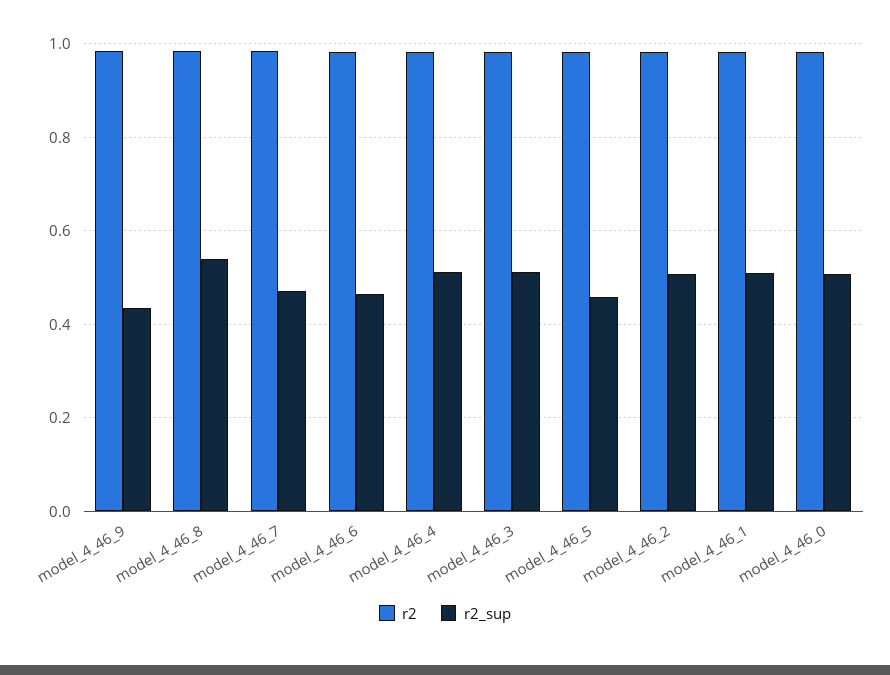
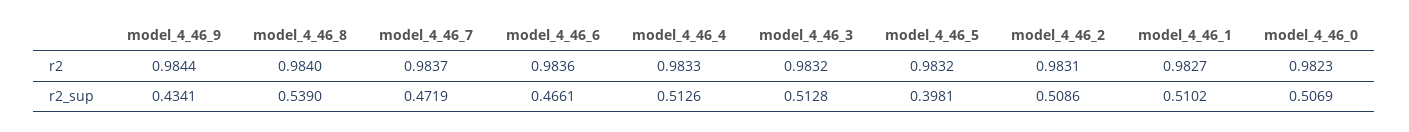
  {
    "r2": {
      "model_4_46_9": 0.9844,
      "model_4_46_8": 0.984,
      "model_4_46_7": 0.9837,
      "model_4_46_6": 0.9836,
      "model_4_46_4": 0.9833,
      "model_4_46_3": 0.9832,
      "model_4_46_5": 0.9832,
      "model_4_46_2": 0.9831,
      "model_4_46_1": 0.9827,
      "model_4_46_0": 0.9823
    },
    "r2_sup": {
      "model_4_46_9": 0.4341,
      "model_4_46_8": 0.539,
      "model_4_46_7": 0.4719,
      "model_4_46_6": 0.4661,
      "model_4_46_4": 0.5126,
      "model_4_46_3": 0.5128,
-     "model_4_46_5": 0.46,
+     "model_4_46_5": 0.3981,
      "model_4_46_2": 0.5086,
      "model_4_46_1": 0.5102,
      "model_4_46_0": 0.5069
    }
  }

